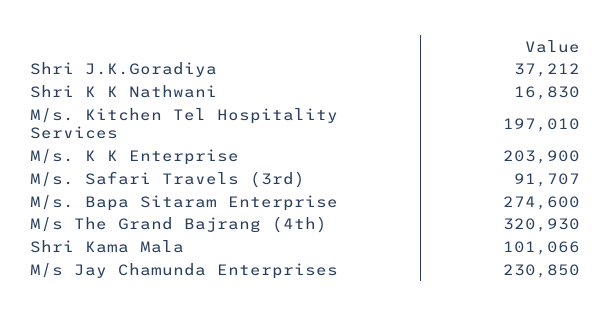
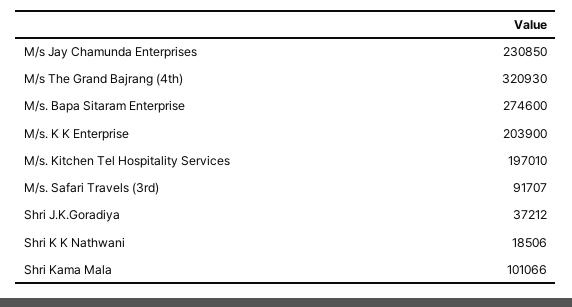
  {
    "Shri J.K.Goradiya": 37212,
-   "Shri K K Nathwani": 16830,
+   "Shri K K Nathwani": 18506,
    "M/s. Kitchen Tel Hospitality Services": 197010,
    "M/s. K K Enterprise": 203900,
    "M/s. Safari Travels (3rd)": 91707,
    "M/s. Bapa Sitaram Enterprise": 274600,
    "M/s The Grand Bajrang (4th)": 320930,
    "Shri Kama Mala": 101066,
    "M/s Jay Chamunda Enterprises": 230850
  }

